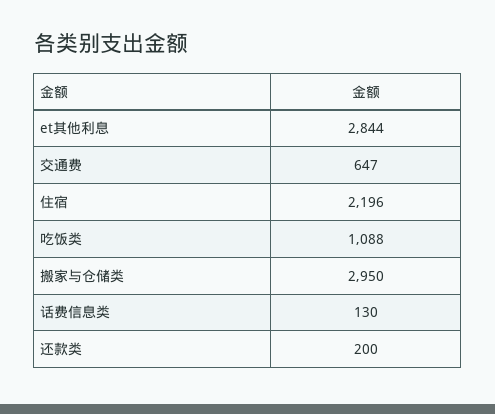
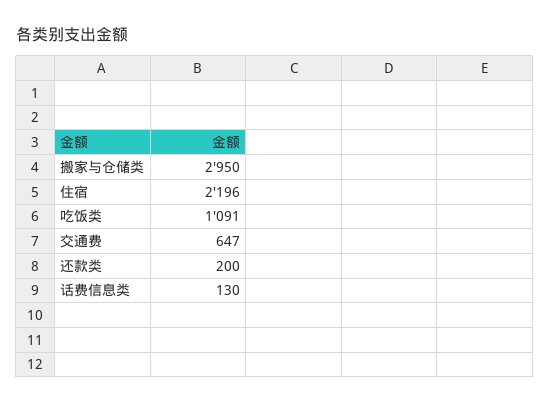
  {
-   "et其他利息": 2844,
    "交通费": 647,
    "住宿": 2196,
-   "吃饭类": 1088,
+   "吃饭类": 1091,
    "搬家与仓储类": 2950,
    "话费信息类": 130,
    "还款类": 200
  }

